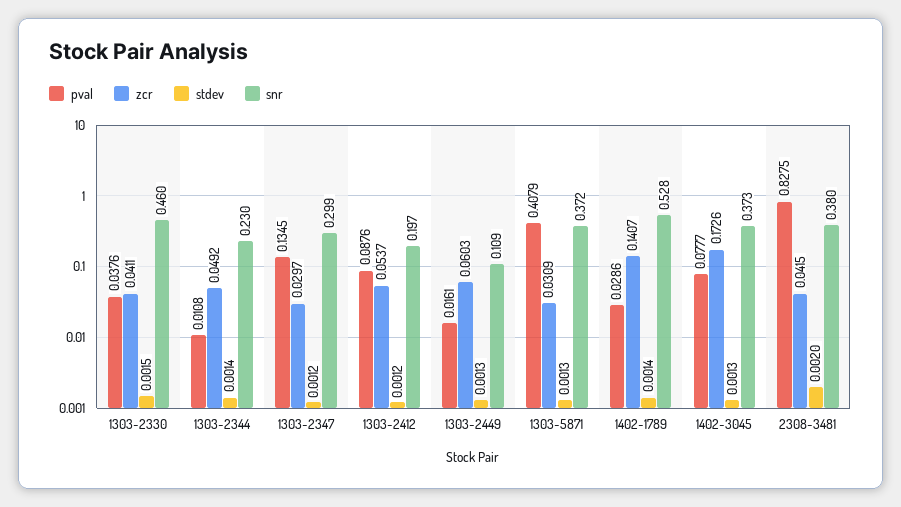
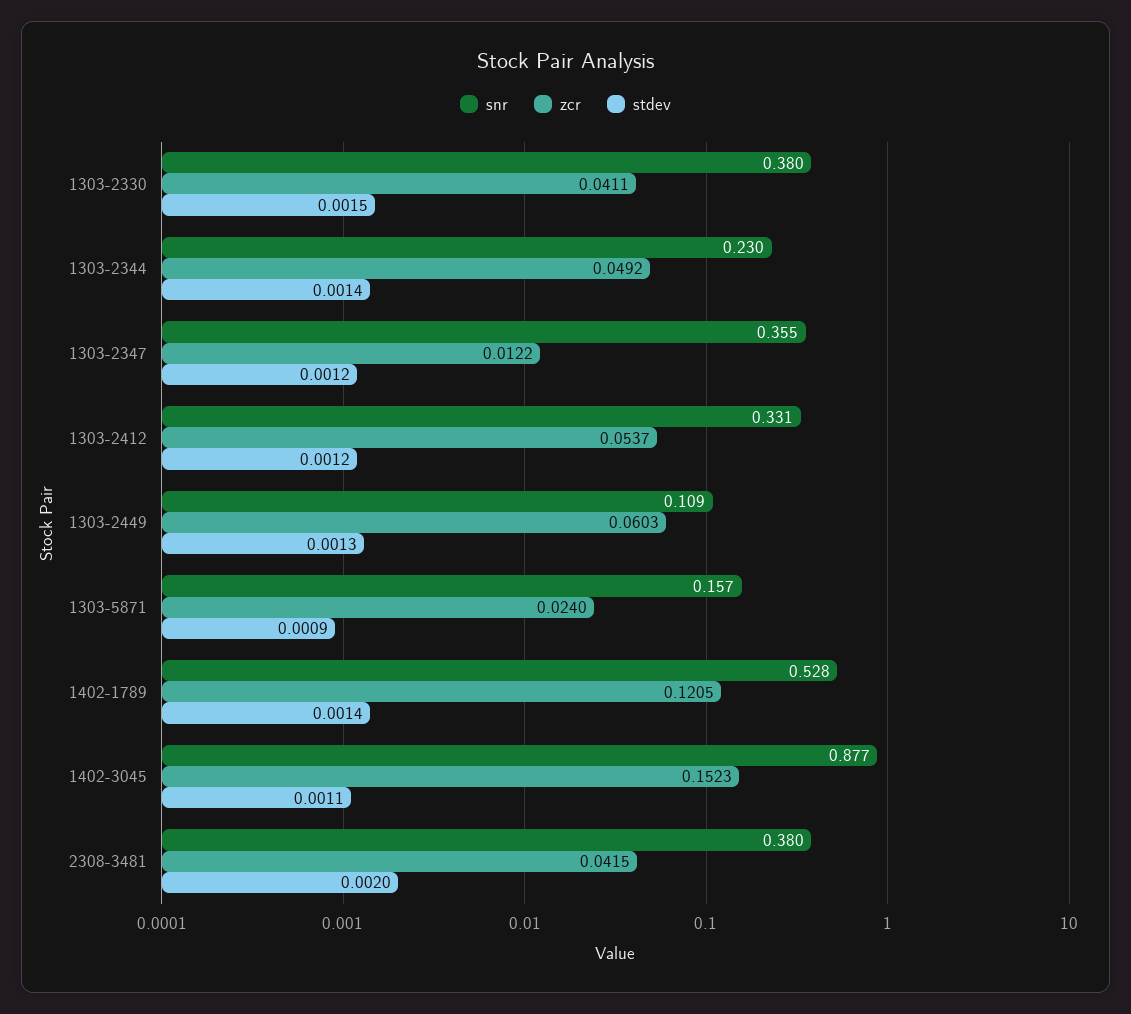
  {
-   "pval": {
-     "1303-2330": 0.0376,
-     "1303-2344": 0.0108,
-     "1303-2347": 0.1345,
-     "1303-2412": 0.0876,
-     "1303-2449": 0.0161,
-     "1303-5871": 0.4079,
-     "1402-1789": 0.0286,
-     "1402-3045": 0.0777,
-     "2308-3481": 0.8275
-   },
    "zcr": {
      "1303-2330": 0.0411,
      "1303-2344": 0.0492,
-     "1303-2347": 0.0297,
+     "1303-2347": 0.0122,
      "1303-2412": 0.0537,
      "1303-2449": 0.0603,
-     "1303-5871": 0.0309,
+     "1303-5871": 0.024,
-     "1402-1789": 0.1407,
+     "1402-1789": 0.1205,
-     "1402-3045": 0.1726,
+     "1402-3045": 0.1523,
      "2308-3481": 0.0415
    },
    "stdev": {
      "1303-2330": 0.0015,
      "1303-2344": 0.0014,
      "1303-2347": 0.0012,
      "1303-2412": 0.0012,
      "1303-2449": 0.0013,
-     "1303-5871": 0.0013,
+     "1303-5871": 0.0009,
      "1402-1789": 0.0014,
-     "1402-3045": 0.0013,
+     "1402-3045": 0.0011,
      "2308-3481": 0.002
    },
    "snr": {
-     "1303-2330": 0.46,
+     "1303-2330": 0.38,
      "1303-2344": 0.23,
-     "1303-2347": 0.299,
+     "1303-2347": 0.355,
-     "1303-2412": 0.197,
+     "1303-2412": 0.331,
      "1303-2449": 0.109,
-     "1303-5871": 0.372,
+     "1303-5871": 0.157,
      "1402-1789": 0.528,
-     "1402-3045": 0.373,
+     "1402-3045": 0.877,
      "2308-3481": 0.38
    }
  }

